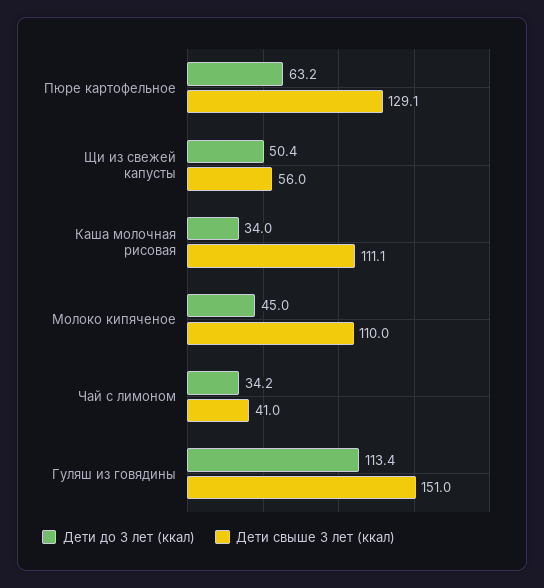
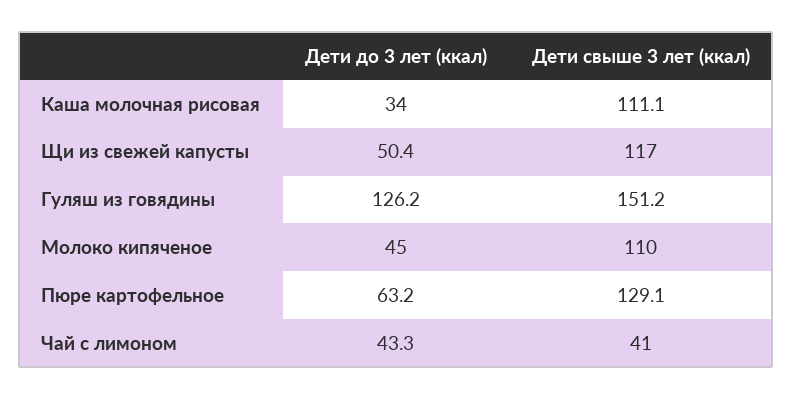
  {
    "Дети до 3 лет (ккал)": {
      "Пюре картофельное": 63.2,
      "Щи из свежей капусты": 50.4,
      "Каша молочная рисовая": 34,
      "Молоко кипяченое": 45,
-     "Чай с лимоном": 34.2,
+     "Чай с лимоном": 43.3,
-     "Гуляш из говядины": 113.4
+     "Гуляш из говядины": 126.2
    },
    "Дети свыше 3 лет (ккал)": {
      "Пюре картофельное": 129.1,
-     "Щи из свежей капусты": 56,
+     "Щи из свежей капусты": 117,
      "Каша молочная рисовая": 111.1,
      "Молоко кипяченое": 110,
      "Чай с лимоном": 41,
-     "Гуляш из говядины": 151
+     "Гуляш из говядины": 151.2
    }
  }

